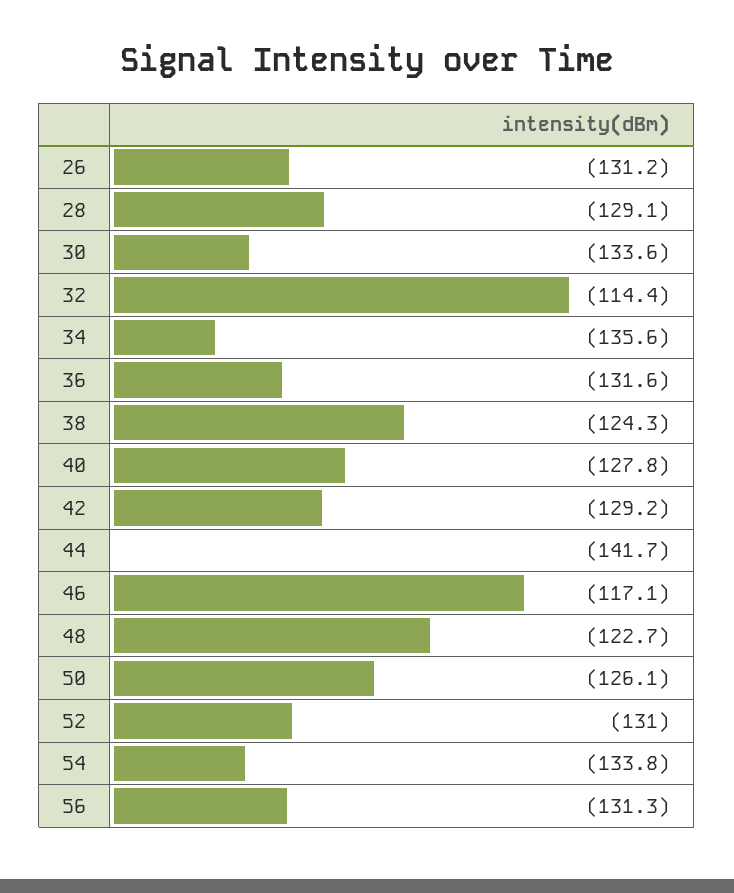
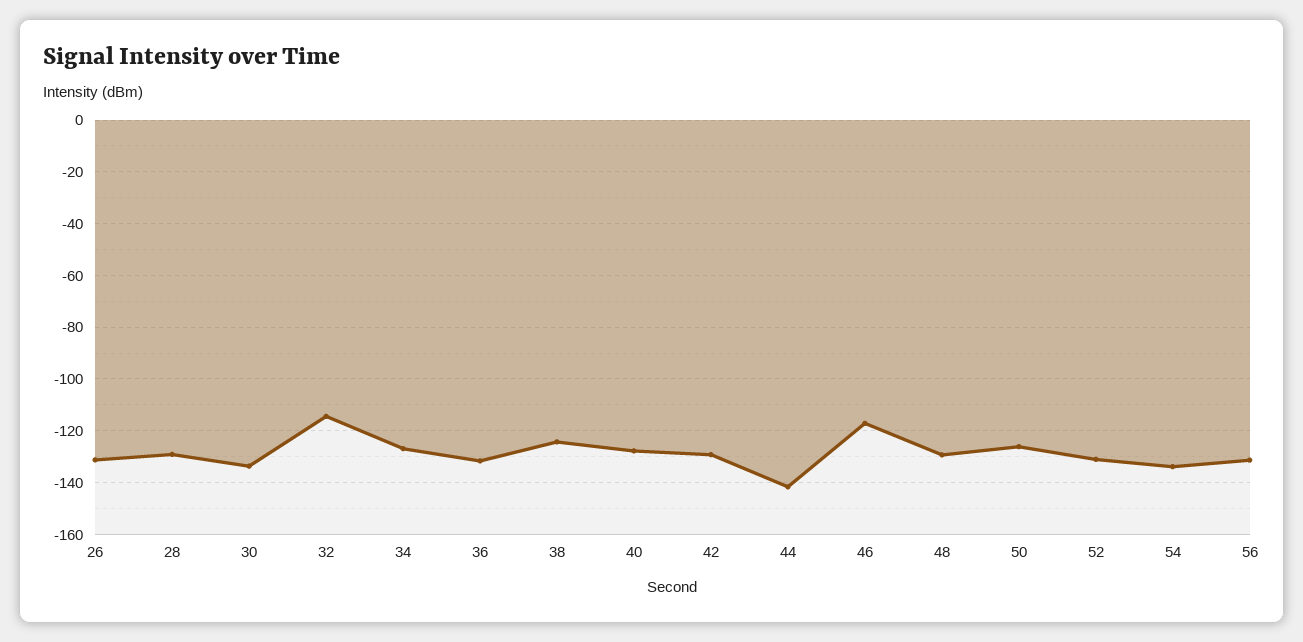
  {
    "26": -131.2,
    "28": -129.1,
    "30": -133.6,
    "32": -114.4,
-   "34": -135.6,
+   "34": -127.5,
    "36": -131.6,
    "38": -124.3,
    "40": -127.8,
    "42": -129.2,
    "44": -141.7,
    "46": -117.1,
-   "48": -122.7,
+   "48": -130,
    "50": -126.1,
    "52": -131,
    "54": -133.8,
    "56": -131.3
  }

